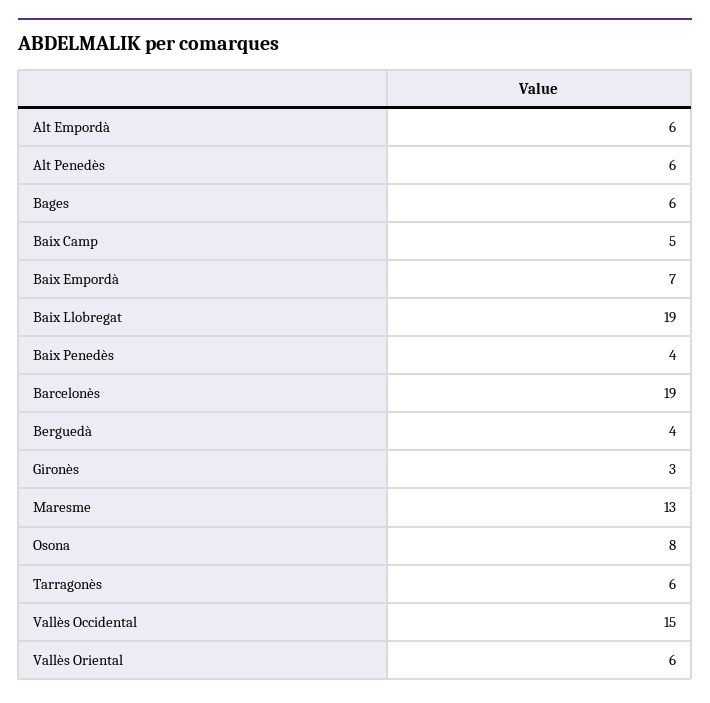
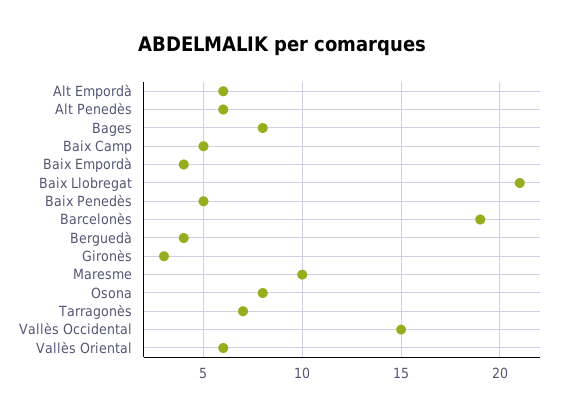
  {
    "Alt Empordà": 6,
    "Alt Penedès": 6,
-   "Bages": 6,
+   "Bages": 8,
    "Baix Camp": 5,
-   "Baix Empordà": 7,
+   "Baix Empordà": 4,
-   "Baix Llobregat": 19,
+   "Baix Llobregat": 21,
-   "Baix Penedès": 4,
+   "Baix Penedès": 5,
    "Barcelonès": 19,
    "Berguedà": 4,
    "Gironès": 3,
-   "Maresme": 13,
+   "Maresme": 10,
    "Osona": 8,
-   "Tarragonès": 6,
+   "Tarragonès": 7,
    "Vallès Occidental": 15,
    "Vallès Oriental": 6
  }

